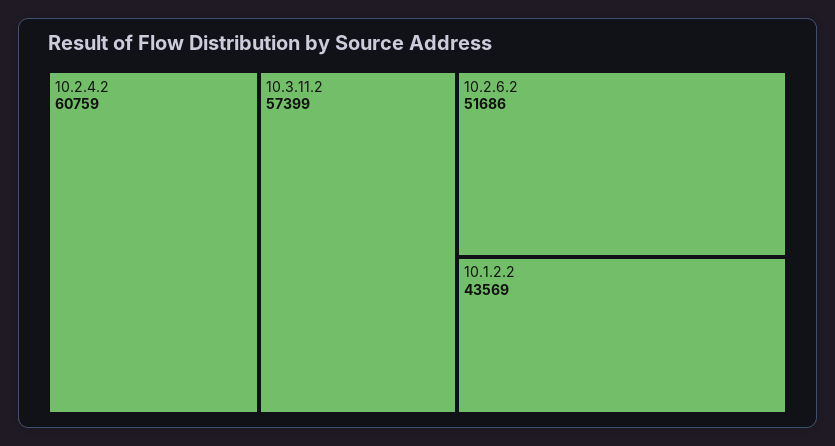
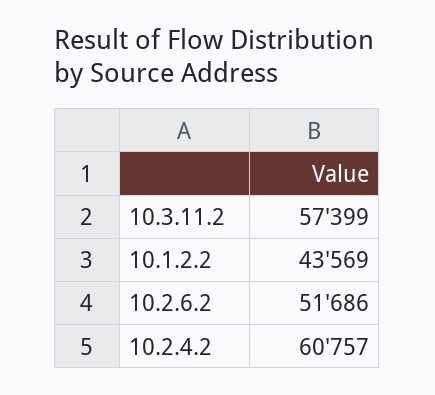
  {
-   "10.2.4.2": 60759,
+   "10.2.4.2": 60757,
    "10.3.11.2": 57399,
    "10.2.6.2": 51686,
    "10.1.2.2": 43569
  }

